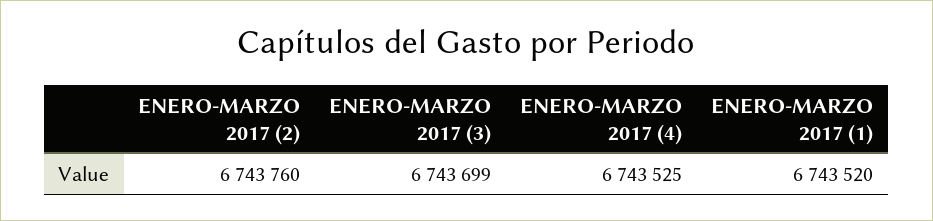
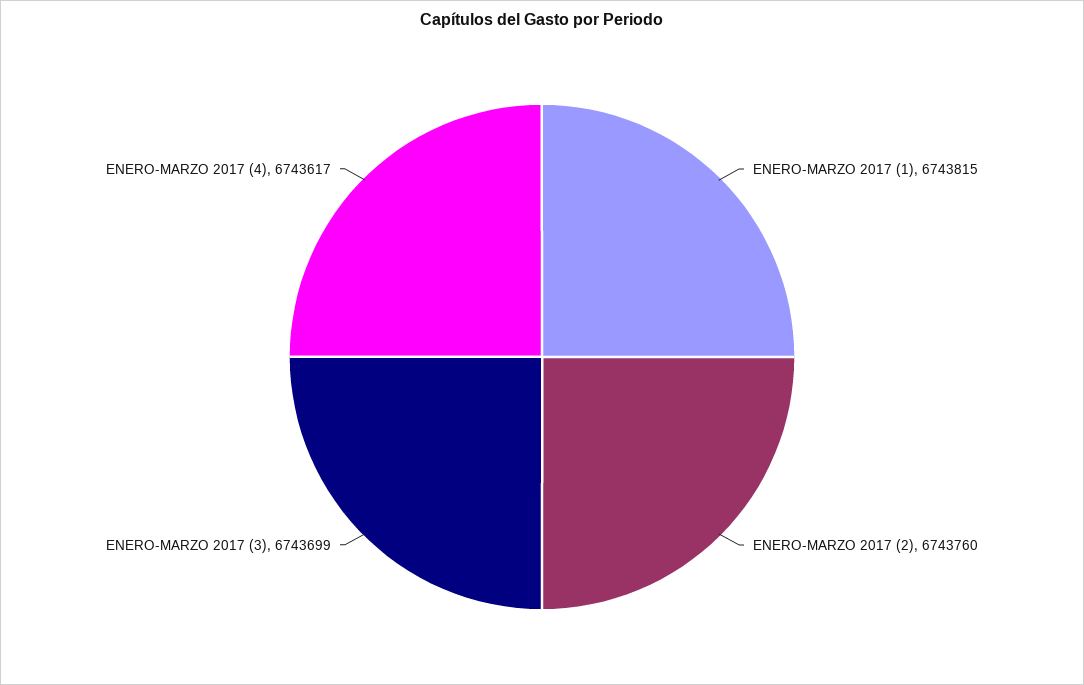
  {
    "ENERO-MARZO 2017 (2)": 6743760,
    "ENERO-MARZO 2017 (3)": 6743699,
-   "ENERO-MARZO 2017 (4)": 6743525,
+   "ENERO-MARZO 2017 (4)": 6743617,
-   "ENERO-MARZO 2017 (1)": 6743520
+   "ENERO-MARZO 2017 (1)": 6743815
  }

